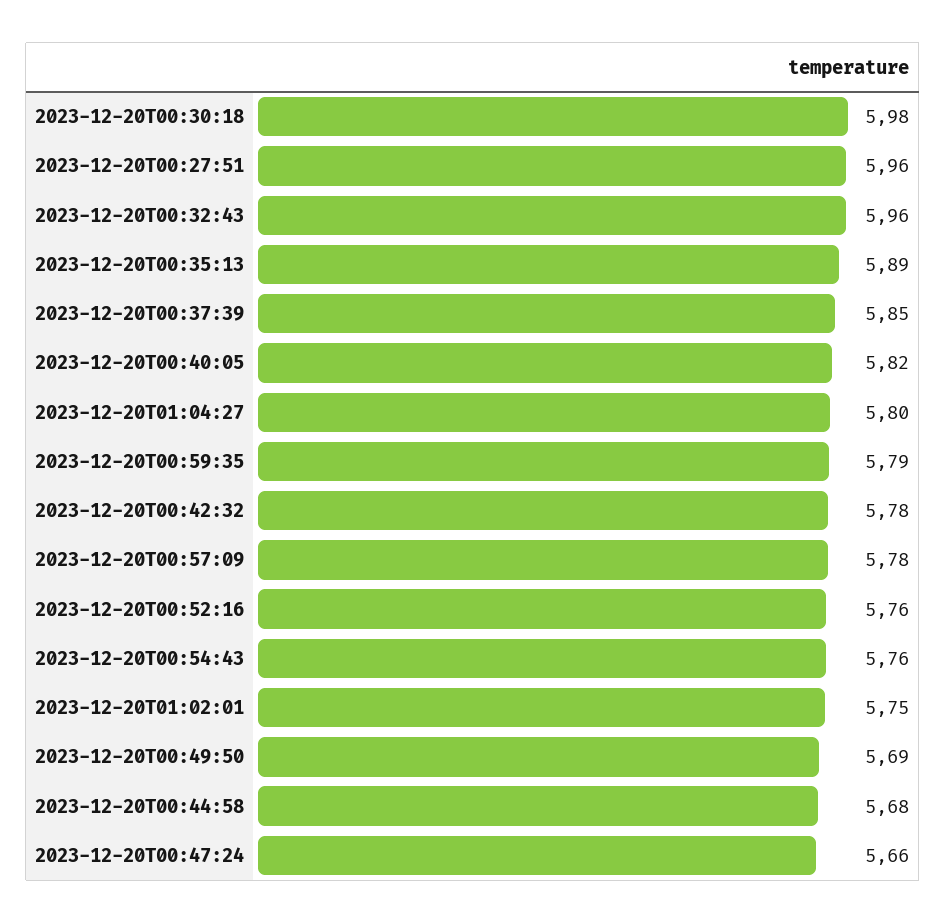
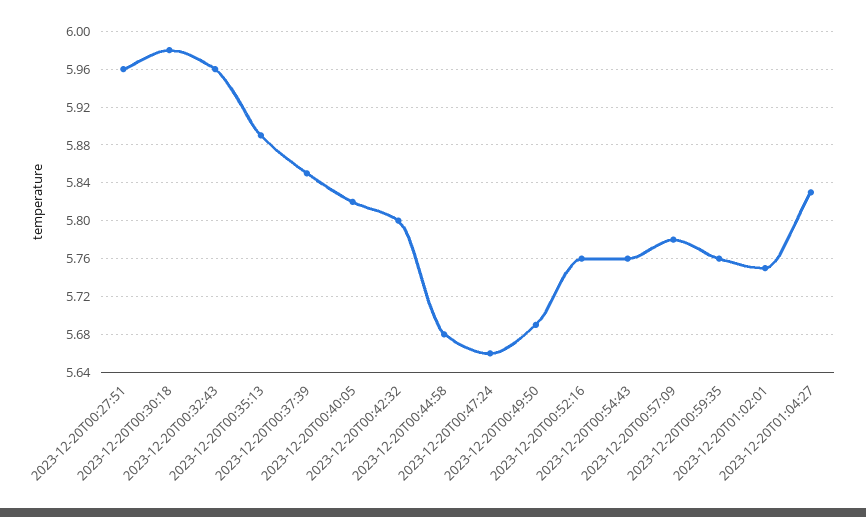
  {
    "2023-12-20T00:30:18": 5.98,
    "2023-12-20T00:27:51": 5.96,
    "2023-12-20T00:32:43": 5.96,
    "2023-12-20T00:35:13": 5.89,
    "2023-12-20T00:37:39": 5.85,
    "2023-12-20T00:40:05": 5.82,
-   "2023-12-20T01:04:27": 5.8,
+   "2023-12-20T01:04:27": 5.83,
-   "2023-12-20T00:59:35": 5.79,
+   "2023-12-20T00:59:35": 5.76,
-   "2023-12-20T00:42:32": 5.78,
+   "2023-12-20T00:42:32": 5.8,
    "2023-12-20T00:57:09": 5.78,
    "2023-12-20T00:52:16": 5.76,
    "2023-12-20T00:54:43": 5.76,
    "2023-12-20T01:02:01": 5.75,
    "2023-12-20T00:49:50": 5.69,
    "2023-12-20T00:44:58": 5.68,
    "2023-12-20T00:47:24": 5.66
  }

